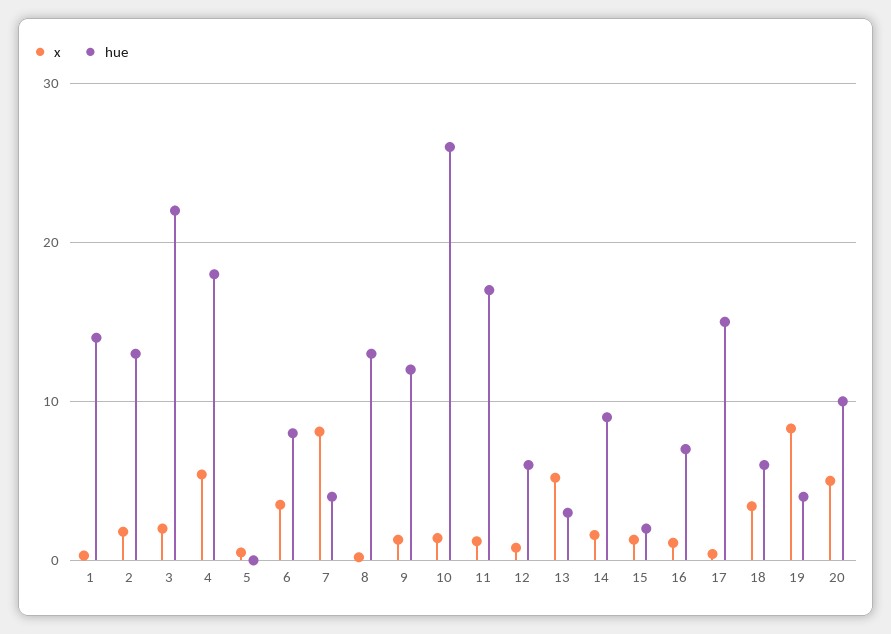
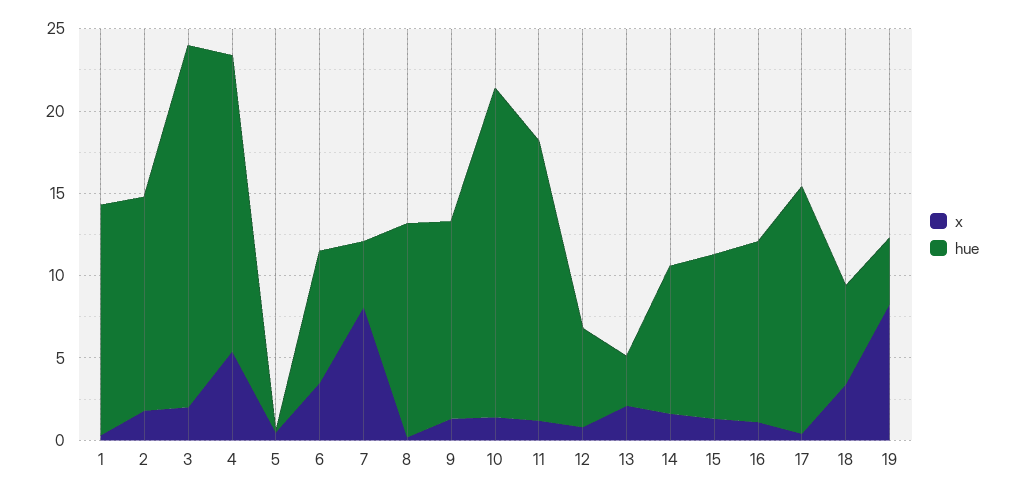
  {
    "x": {
      "1": 0,
      "2": 2,
      "3": 2,
      "4": 5,
      "5": 1,
      "6": 4,
      "7": 8,
      "8": 0,
      "9": 1,
      "10": 1,
      "11": 1,
      "12": 1,
-     "13": 5,
+     "13": 2,
      "14": 2,
      "15": 1,
      "16": 1,
      "17": 0,
      "18": 3,
-     "19": 8,
+     "19": 8
-     "20": 5
    },
    "hue": {
      "1": 14,
      "2": 13,
      "3": 22,
      "4": 18,
      "5": 0,
      "6": 8,
      "7": 4,
      "8": 13,
      "9": 12,
-     "10": 26,
+     "10": 20,
      "11": 17,
      "12": 6,
      "13": 3,
      "14": 9,
-     "15": 2,
+     "15": 10,
-     "16": 7,
+     "16": 11,
      "17": 15,
      "18": 6,
-     "19": 4,
+     "19": 4
-     "20": 10
    }
  }

